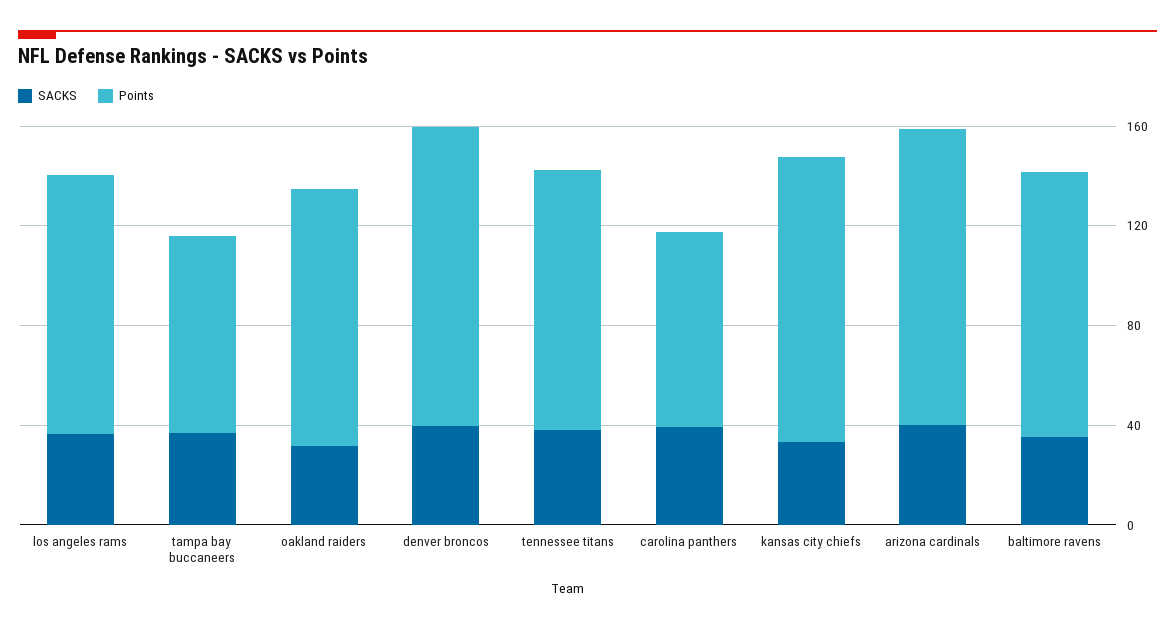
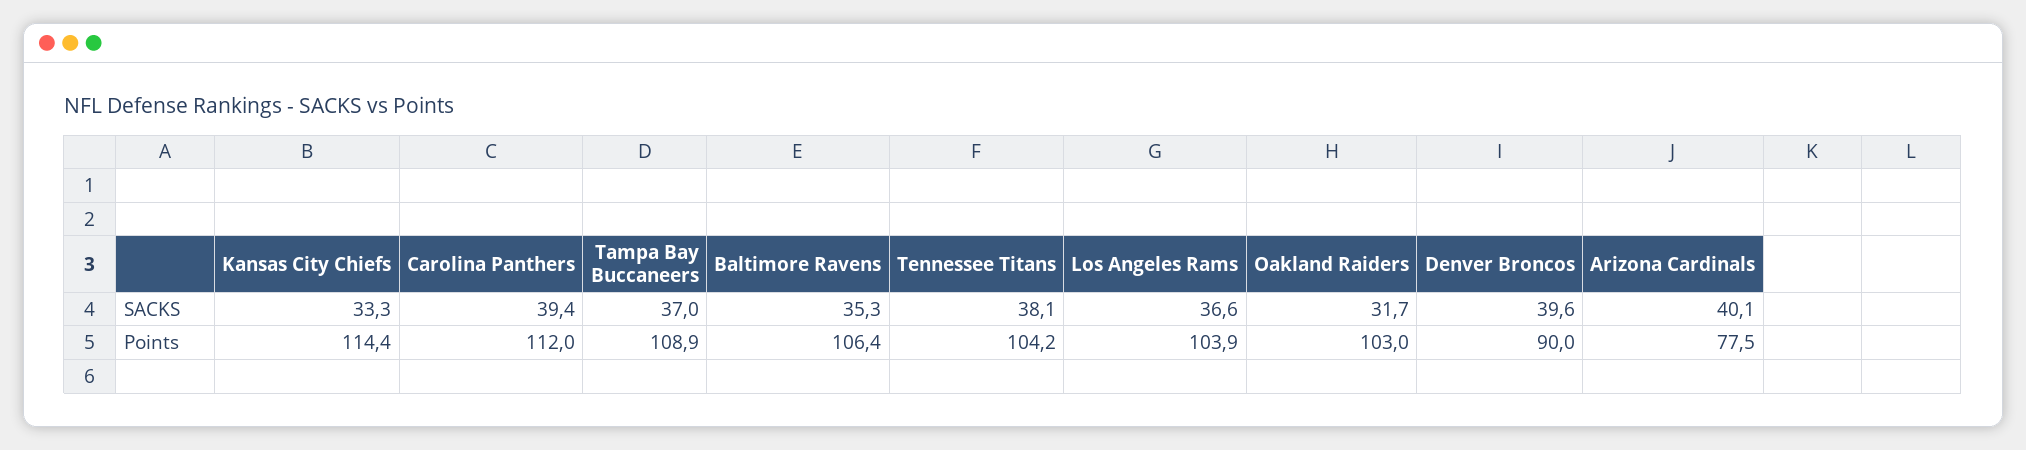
  {
    "SACKS": {
      "los angeles rams": 36.6,
      "tampa bay buccaneers": 37,
      "oakland raiders": 31.7,
      "denver broncos": 39.6,
      "tennessee titans": 38.1,
      "carolina panthers": 39.4,
      "kansas city chiefs": 33.3,
      "arizona cardinals": 40.1,
      "baltimore ravens": 35.3
    },
    "Points": {
      "los angeles rams": 103.9,
-     "tampa bay buccaneers": 80,
+     "tampa bay buccaneers": 108.9,
      "oakland raiders": 103,
-     "denver broncos": 120,
+     "denver broncos": 90,
      "tennessee titans": 104.2,
-     "carolina panthers": 80,
+     "carolina panthers": 112,
      "kansas city chiefs": 114.4,
-     "arizona cardinals": 120,
+     "arizona cardinals": 77.5,
      "baltimore ravens": 106.4
    }
  }

